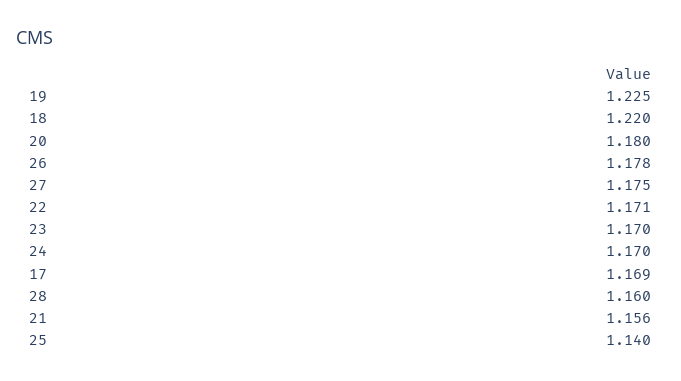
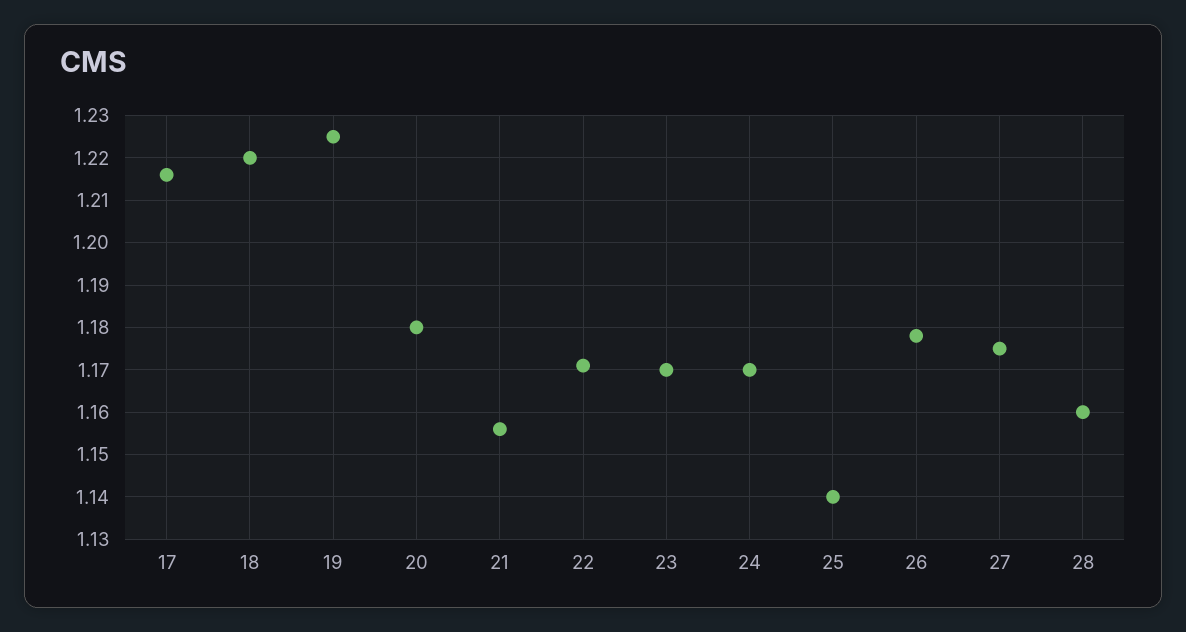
  {
    "19": 1.225,
    "18": 1.22,
    "20": 1.18,
    "26": 1.178,
    "27": 1.175,
    "22": 1.171,
    "23": 1.17,
    "24": 1.17,
-   "17": 1.169,
+   "17": 1.215,
    "28": 1.16,
    "21": 1.156,
    "25": 1.14
  }

